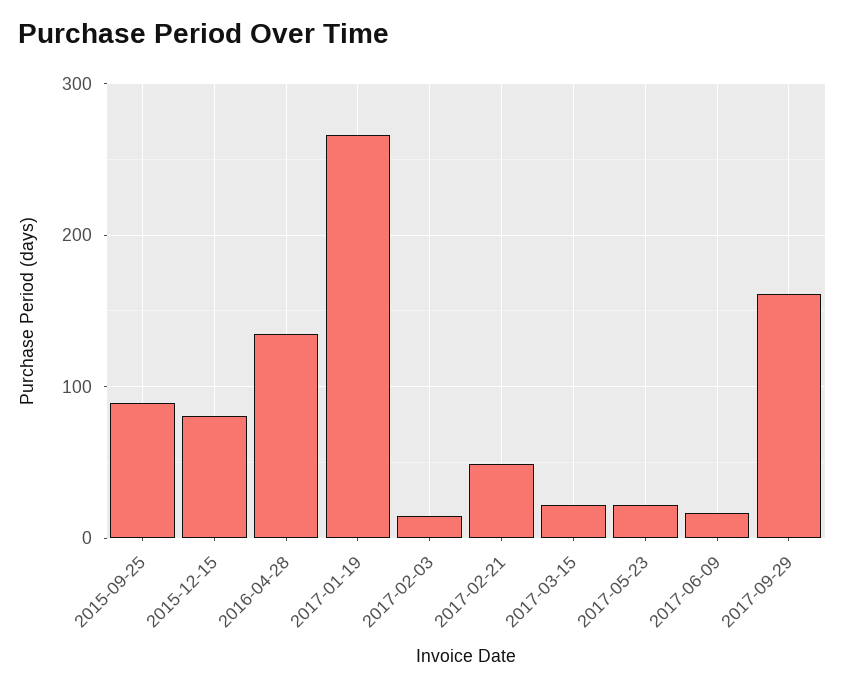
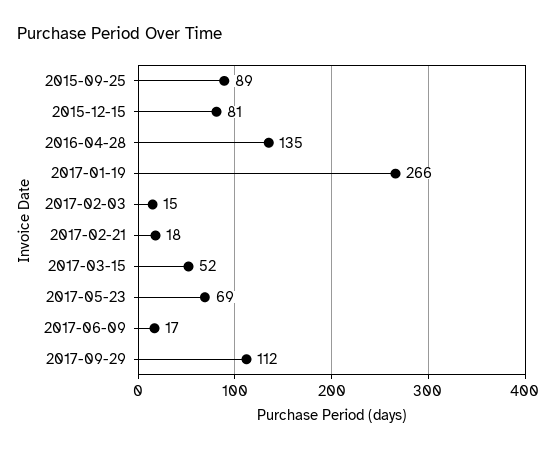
  {
    "2015-09-25": 89,
    "2015-12-15": 81,
    "2016-04-28": 135,
    "2017-01-19": 266,
    "2017-02-03": 15,
-   "2017-02-21": 50,
+   "2017-02-21": 18,
-   "2017-03-15": 20,
+   "2017-03-15": 52,
-   "2017-05-23": 20,
+   "2017-05-23": 69,
    "2017-06-09": 17,
-   "2017-09-29": 160
+   "2017-09-29": 112
  }

